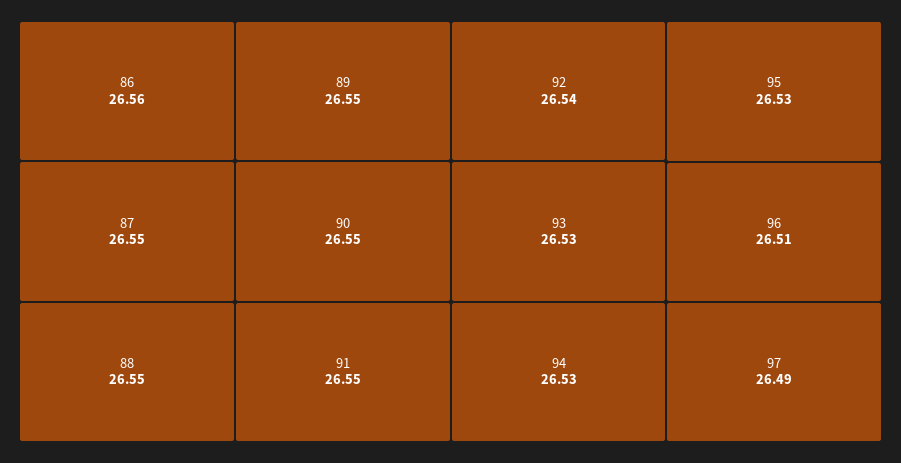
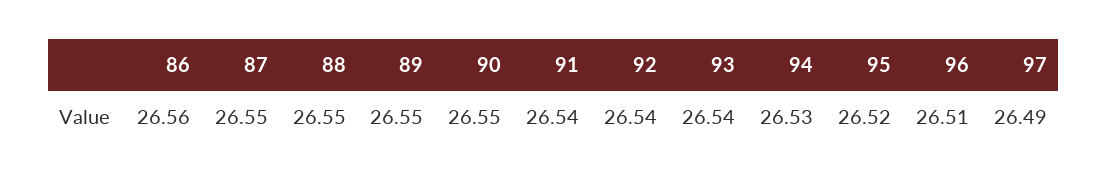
  {
    "86": 26.56,
    "87": 26.55,
    "88": 26.55,
    "89": 26.55,
    "90": 26.55,
-   "91": 26.55,
+   "91": 26.54,
    "92": 26.54,
-   "93": 26.53,
+   "93": 26.54,
    "94": 26.53,
-   "95": 26.53,
+   "95": 26.52,
    "96": 26.51,
    "97": 26.49
  }

